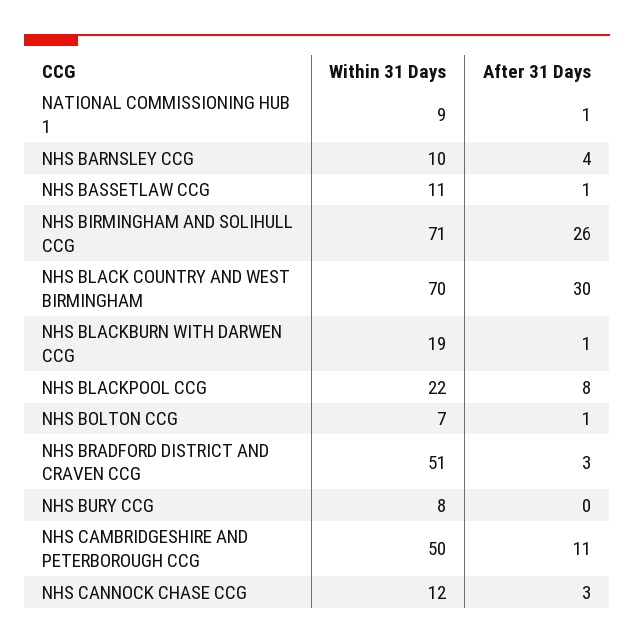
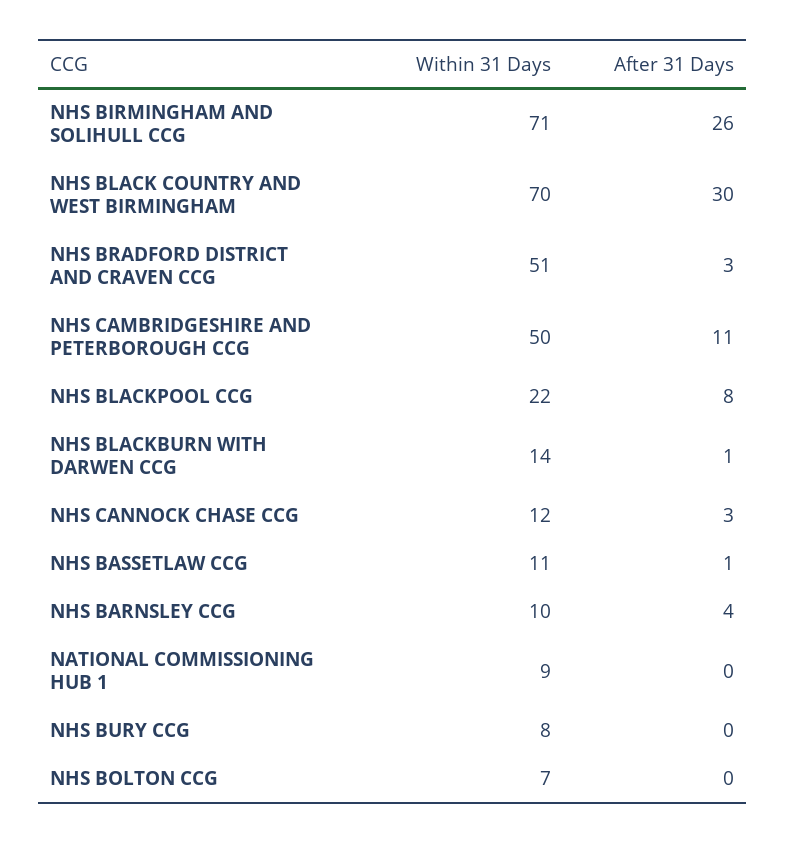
  {
    "Within 31 Days": {
      "NATIONAL COMMISSIONING HUB 1": 9,
      "NHS BARNSLEY CCG": 10,
      "NHS BASSETLAW CCG": 11,
      "NHS BIRMINGHAM AND SOLIHULL CCG": 71,
      "NHS BLACK COUNTRY AND WEST BIRMINGHAM": 70,
-     "NHS BLACKBURN WITH DARWEN CCG": 19,
+     "NHS BLACKBURN WITH DARWEN CCG": 14,
      "NHS BLACKPOOL CCG": 22,
      "NHS BOLTON CCG": 7,
      "NHS BRADFORD DISTRICT AND CRAVEN CCG": 51,
      "NHS BURY CCG": 8,
      "NHS CAMBRIDGESHIRE AND PETERBOROUGH CCG": 50,
      "NHS CANNOCK CHASE CCG": 12
    },
    "After 31 Days": {
-     "NATIONAL COMMISSIONING HUB 1": 1,
+     "NATIONAL COMMISSIONING HUB 1": 0,
      "NHS BARNSLEY CCG": 4,
      "NHS BASSETLAW CCG": 1,
      "NHS BIRMINGHAM AND SOLIHULL CCG": 26,
      "NHS BLACK COUNTRY AND WEST BIRMINGHAM": 30,
      "NHS BLACKBURN WITH DARWEN CCG": 1,
      "NHS BLACKPOOL CCG": 8,
-     "NHS BOLTON CCG": 1,
+     "NHS BOLTON CCG": 0,
      "NHS BRADFORD DISTRICT AND CRAVEN CCG": 3,
      "NHS BURY CCG": 0,
      "NHS CAMBRIDGESHIRE AND PETERBOROUGH CCG": 11,
      "NHS CANNOCK CHASE CCG": 3
    }
  }

